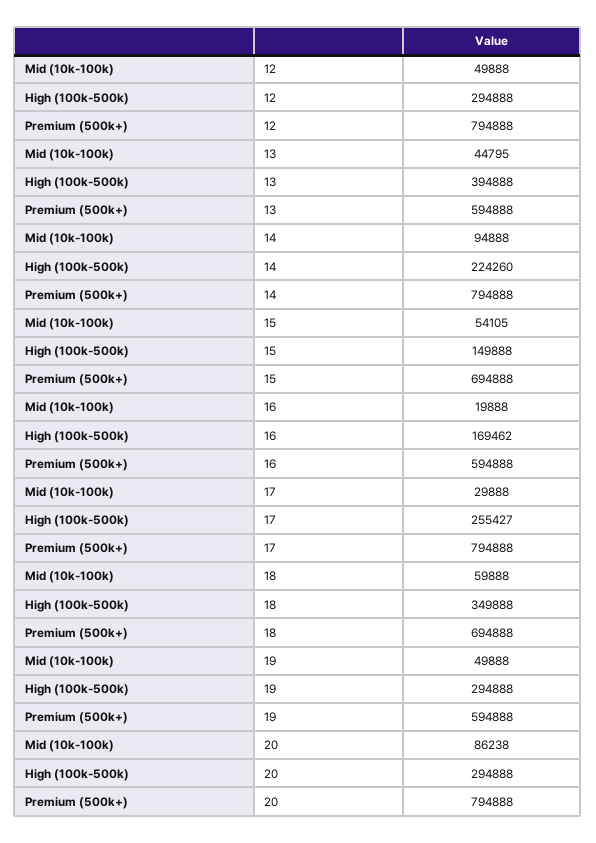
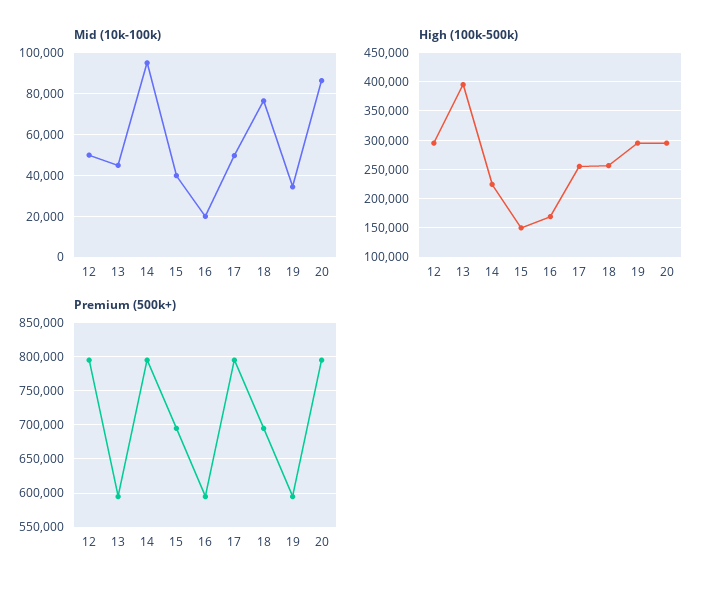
  {
    "Mid (10k-100k)": {
      "12": 49888,
      "13": 44795,
      "14": 94888,
-     "15": 54105,
+     "15": 40000,
      "16": 19888,
-     "17": 29888,
+     "17": 50000,
-     "18": 59888,
+     "18": 75000,
-     "19": 49888,
+     "19": 35000,
      "20": 86238
    },
    "High (100k-500k)": {
      "12": 294888,
      "13": 394888,
      "14": 224260,
      "15": 149888,
      "16": 169462,
      "17": 255427,
-     "18": 349888,
+     "18": 250000,
      "19": 294888,
      "20": 294888
    },
    "Premium (500k+)": {
      "12": 794888,
      "13": 594888,
      "14": 794888,
      "15": 694888,
      "16": 594888,
      "17": 794888,
      "18": 694888,
      "19": 594888,
      "20": 794888
    }
  }

